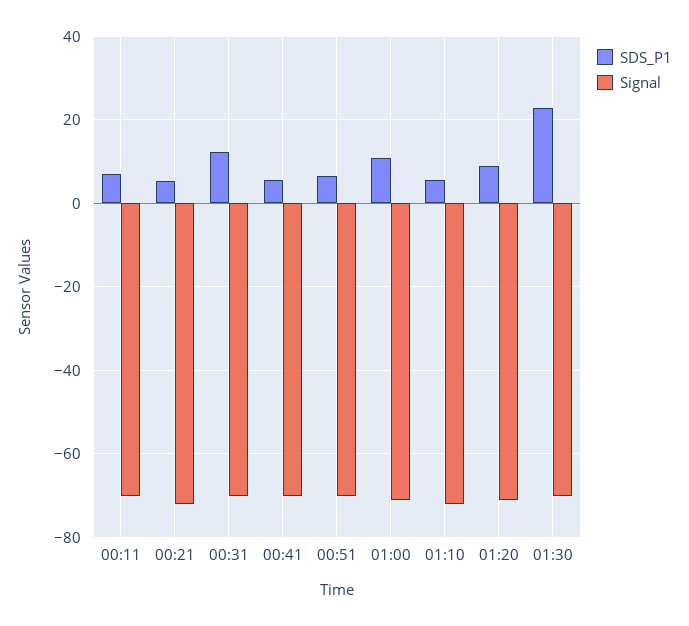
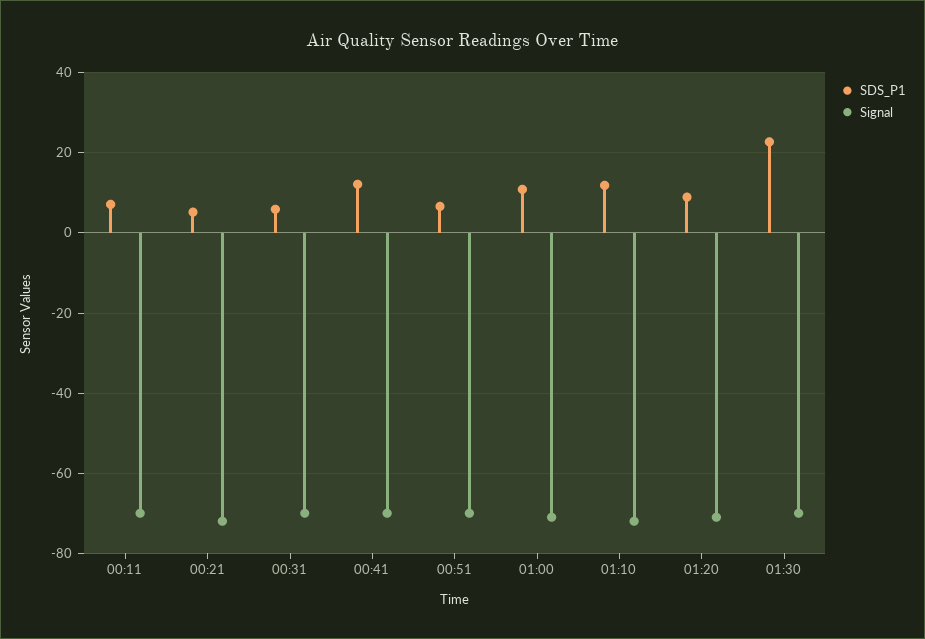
  {
    "SDS_P1": {
      "00:11": 8,
      "00:21": 6,
-     "00:31": 12,
+     "00:31": 6,
-     "00:41": 6,
+     "00:41": 12,
      "00:51": 6,
      "01:00": 10,
-     "01:10": 6,
+     "01:10": 12,
      "01:20": 8,
      "01:30": 22
    },
    "Signal": {
      "00:11": -70,
      "00:21": -72,
      "00:31": -70,
      "00:41": -70,
      "00:51": -70,
      "01:00": -72,
      "01:10": -72,
      "01:20": -72,
      "01:30": -70
    }
  }

